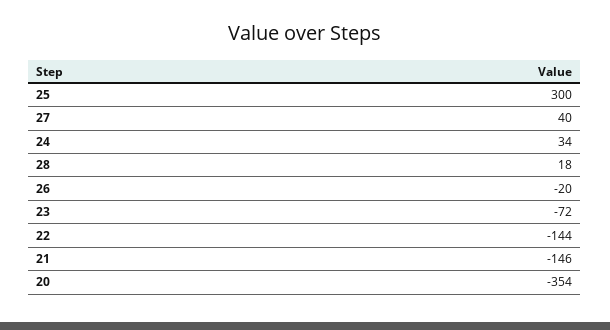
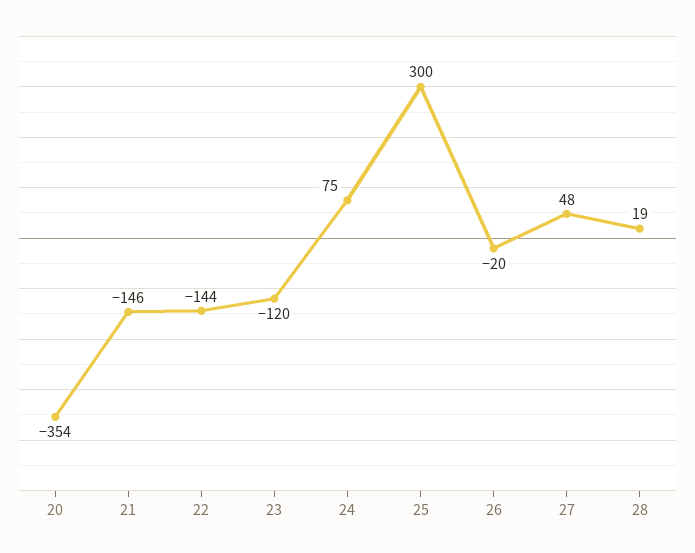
  {
    "25": 300,
-   "27": 40,
+   "27": 48,
-   "24": 34,
+   "24": 75,
-   "28": 18,
+   "28": 19,
    "26": -20,
-   "23": -72,
+   "23": -120,
    "22": -144,
    "21": -146,
    "20": -354
  }

